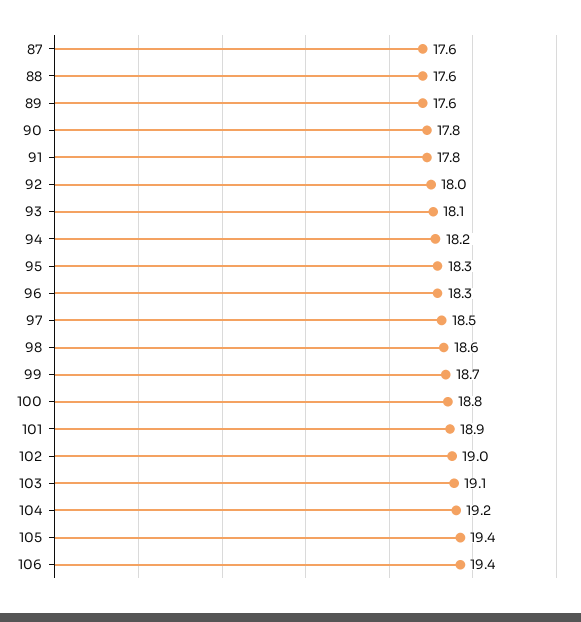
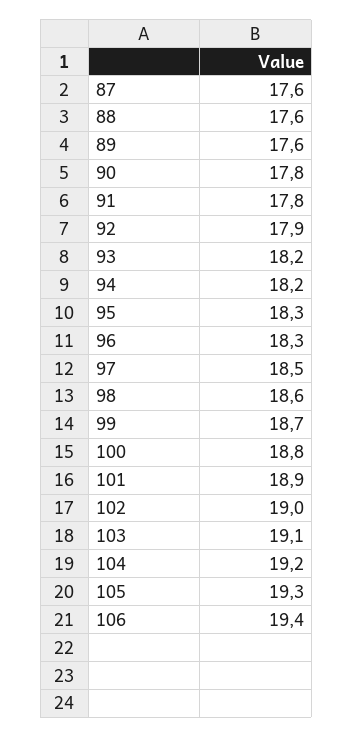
  {
    "87": 17.6,
    "88": 17.6,
    "89": 17.6,
    "90": 17.8,
    "91": 17.8,
-   "92": 18,
+   "92": 17.9,
-   "93": 18.1,
+   "93": 18.2,
    "94": 18.2,
    "95": 18.3,
    "96": 18.3,
    "97": 18.5,
    "98": 18.6,
    "99": 18.7,
    "100": 18.8,
    "101": 18.9,
    "102": 19,
    "103": 19.1,
    "104": 19.2,
-   "105": 19.4,
+   "105": 19.3,
    "106": 19.4
  }

